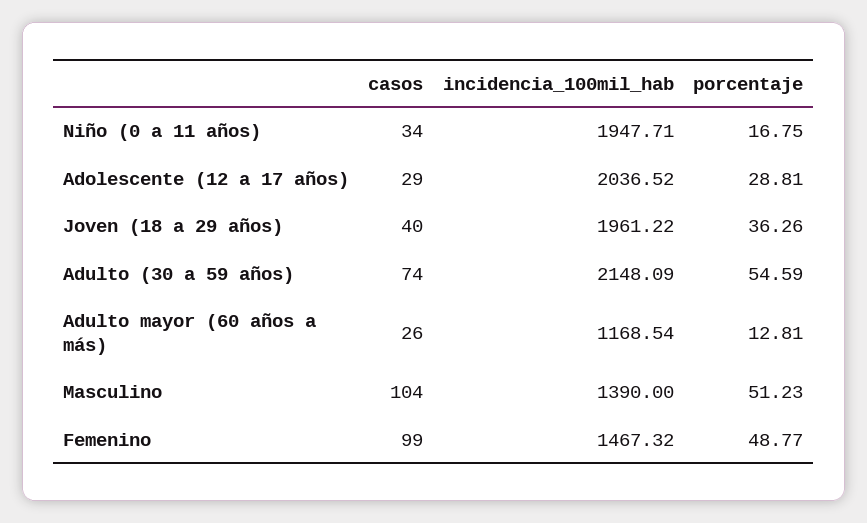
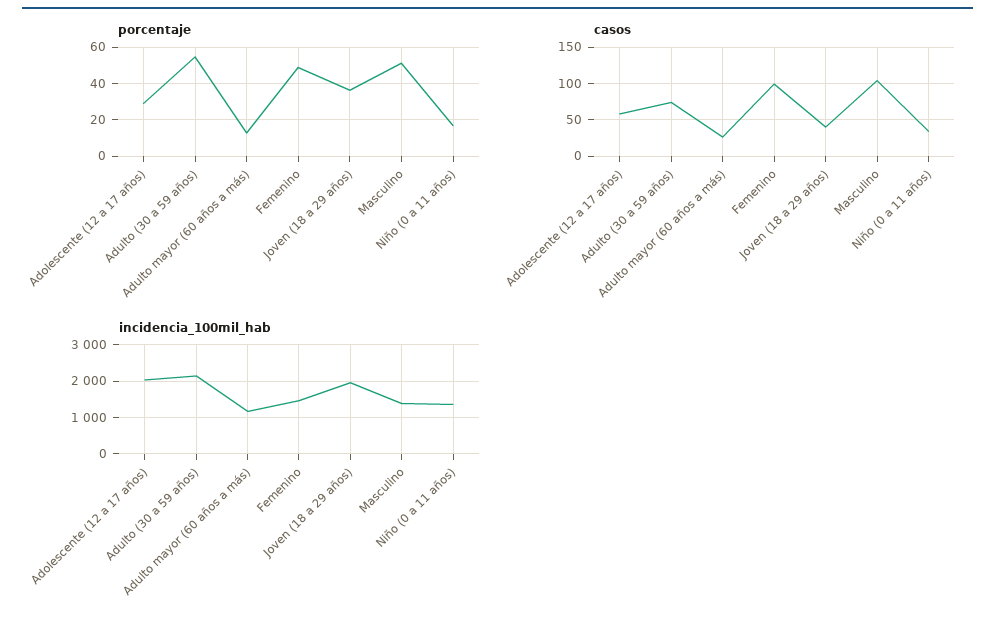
  {
    "casos": {
      "Niño (0 a 11 años)": 34,
-     "Adolescente (12 a 17 años)": 29,
+     "Adolescente (12 a 17 años)": 60,
      "Joven (18 a 29 años)": 40,
      "Adulto (30 a 59 años)": 74,
      "Adulto mayor (60 años a más)": 26,
      "Masculino": 104,
      "Femenino": 99
    },
    "incidencia_100mil_hab": {
-     "Niño (0 a 11 años)": 1947.71,
+     "Niño (0 a 11 años)": 1400,
      "Adolescente (12 a 17 años)": 2036.52,
      "Joven (18 a 29 años)": 1961.22,
      "Adulto (30 a 59 años)": 2148.09,
      "Adulto mayor (60 años a más)": 1168.54,
      "Masculino": 1390,
      "Femenino": 1467.32
    },
    "porcentaje": {
      "Niño (0 a 11 años)": 16.75,
      "Adolescente (12 a 17 años)": 28.81,
      "Joven (18 a 29 años)": 36.26,
      "Adulto (30 a 59 años)": 54.59,
      "Adulto mayor (60 años a más)": 12.81,
      "Masculino": 51.23,
      "Femenino": 48.77
    }
  }

